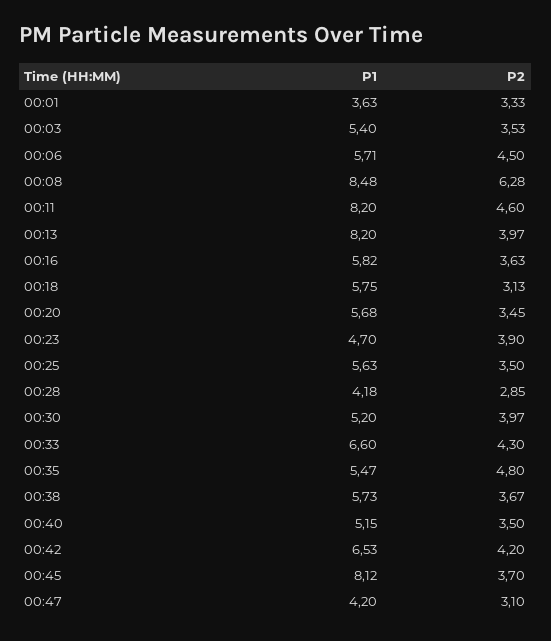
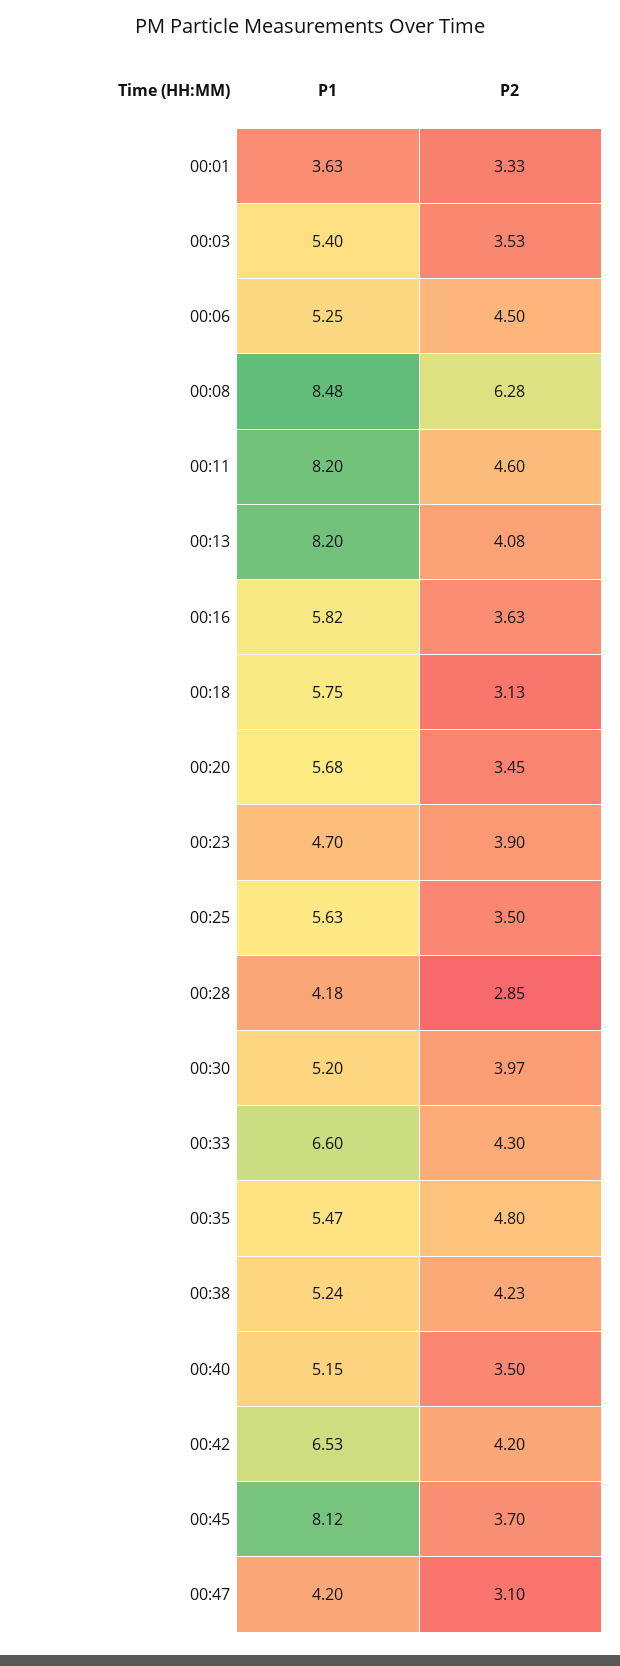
  {
    "P1": {
      "00:01": 3.63,
      "00:03": 5.4,
-     "00:06": 5.71,
+     "00:06": 5.25,
      "00:08": 8.48,
      "00:11": 8.2,
      "00:13": 8.2,
      "00:16": 5.82,
      "00:18": 5.75,
      "00:20": 5.68,
      "00:23": 4.7,
      "00:25": 5.63,
      "00:28": 4.18,
      "00:30": 5.2,
      "00:33": 6.6,
      "00:35": 5.47,
-     "00:38": 5.73,
+     "00:38": 5.24,
      "00:40": 5.15,
      "00:42": 6.53,
      "00:45": 8.12,
      "00:47": 4.2
    },
    "P2": {
      "00:01": 3.33,
      "00:03": 3.53,
      "00:06": 4.5,
      "00:08": 6.28,
      "00:11": 4.6,
-     "00:13": 3.97,
+     "00:13": 4.08,
      "00:16": 3.63,
      "00:18": 3.13,
      "00:20": 3.45,
      "00:23": 3.9,
      "00:25": 3.5,
      "00:28": 2.85,
      "00:30": 3.97,
      "00:33": 4.3,
      "00:35": 4.8,
-     "00:38": 3.67,
+     "00:38": 4.23,
      "00:40": 3.5,
      "00:42": 4.2,
      "00:45": 3.7,
      "00:47": 3.1
    }
  }

